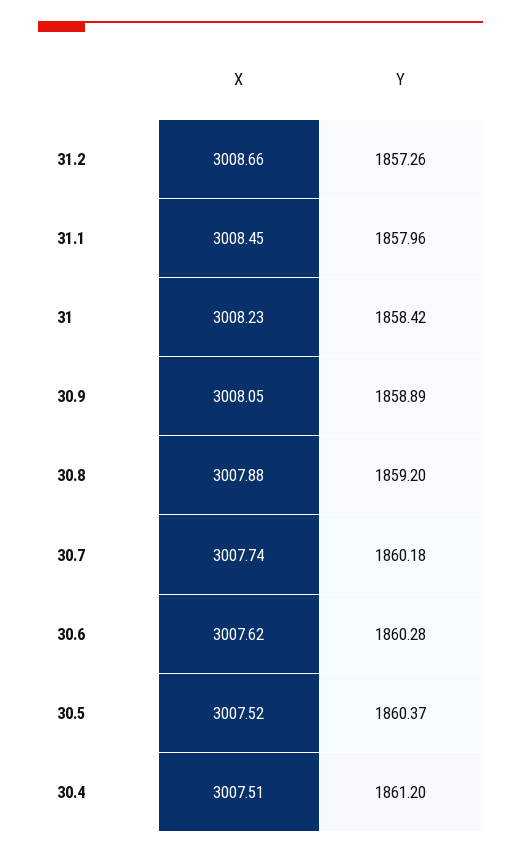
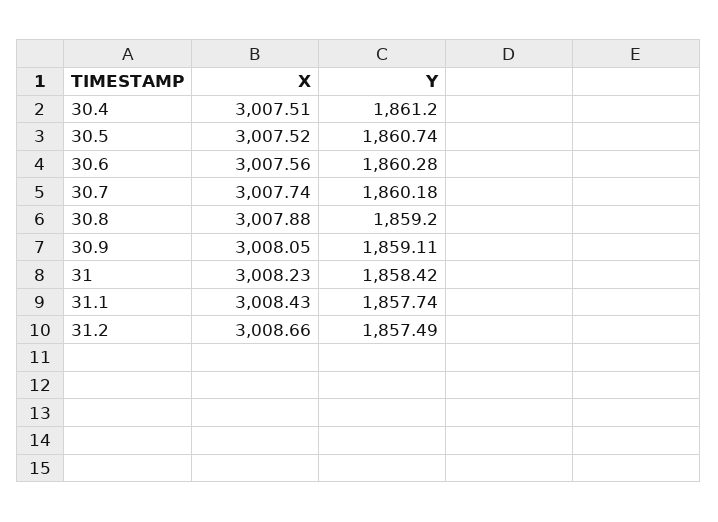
  {
    "X": {
      "31.2": 3008.66,
-     "31.1": 3008.45,
+     "31.1": 3008.43,
      "31": 3008.23,
      "30.9": 3008.05,
      "30.8": 3007.88,
      "30.7": 3007.74,
-     "30.6": 3007.62,
+     "30.6": 3007.56,
      "30.5": 3007.52,
      "30.4": 3007.51
    },
    "Y": {
-     "31.2": 1857.26,
+     "31.2": 1857.49,
-     "31.1": 1857.96,
+     "31.1": 1857.74,
      "31": 1858.42,
-     "30.9": 1858.89,
+     "30.9": 1859.11,
      "30.8": 1859.2,
      "30.7": 1860.18,
      "30.6": 1860.28,
-     "30.5": 1860.37,
+     "30.5": 1860.74,
      "30.4": 1861.2
    }
  }

